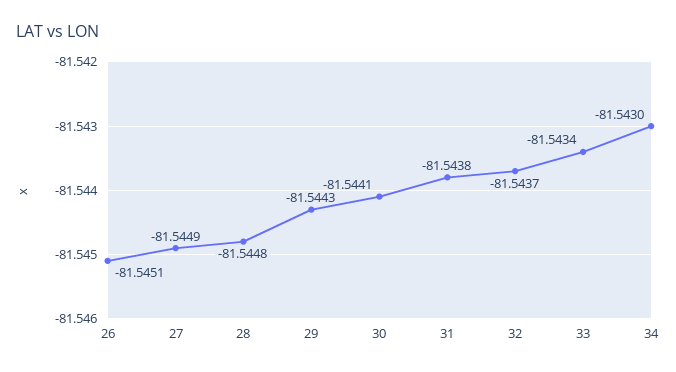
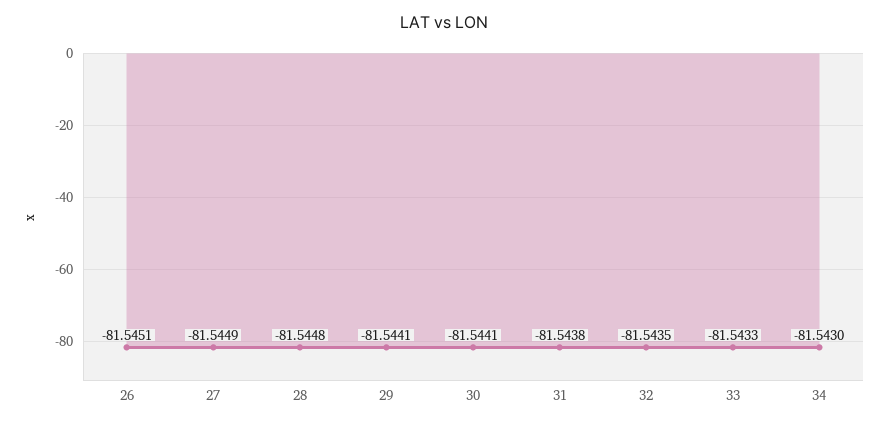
  {
    "26": -81.5451,
    "27": -81.5449,
    "28": -81.5448,
-   "29": -81.5443,
+   "29": -81.5441,
    "30": -81.5441,
    "31": -81.5438,
-   "32": -81.5437,
+   "32": -81.5435,
-   "33": -81.5434,
+   "33": -81.5433,
    "34": -81.543
  }

